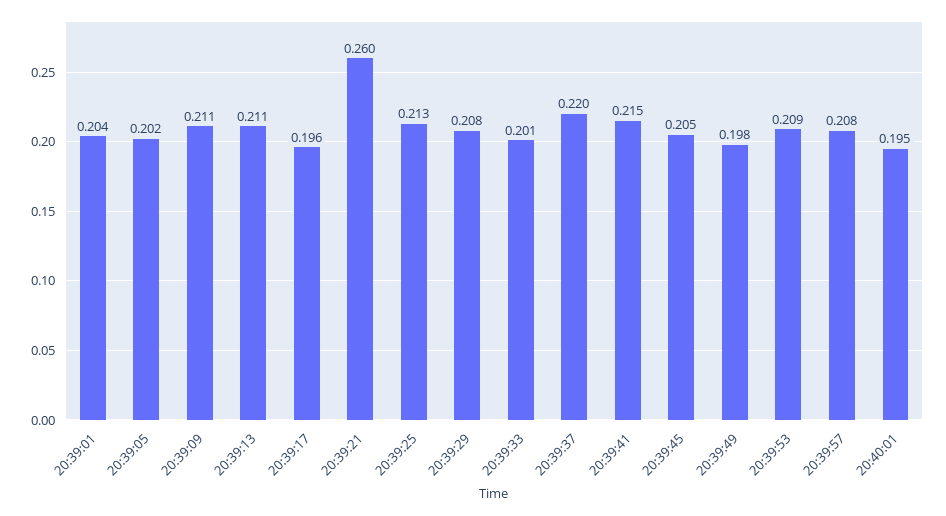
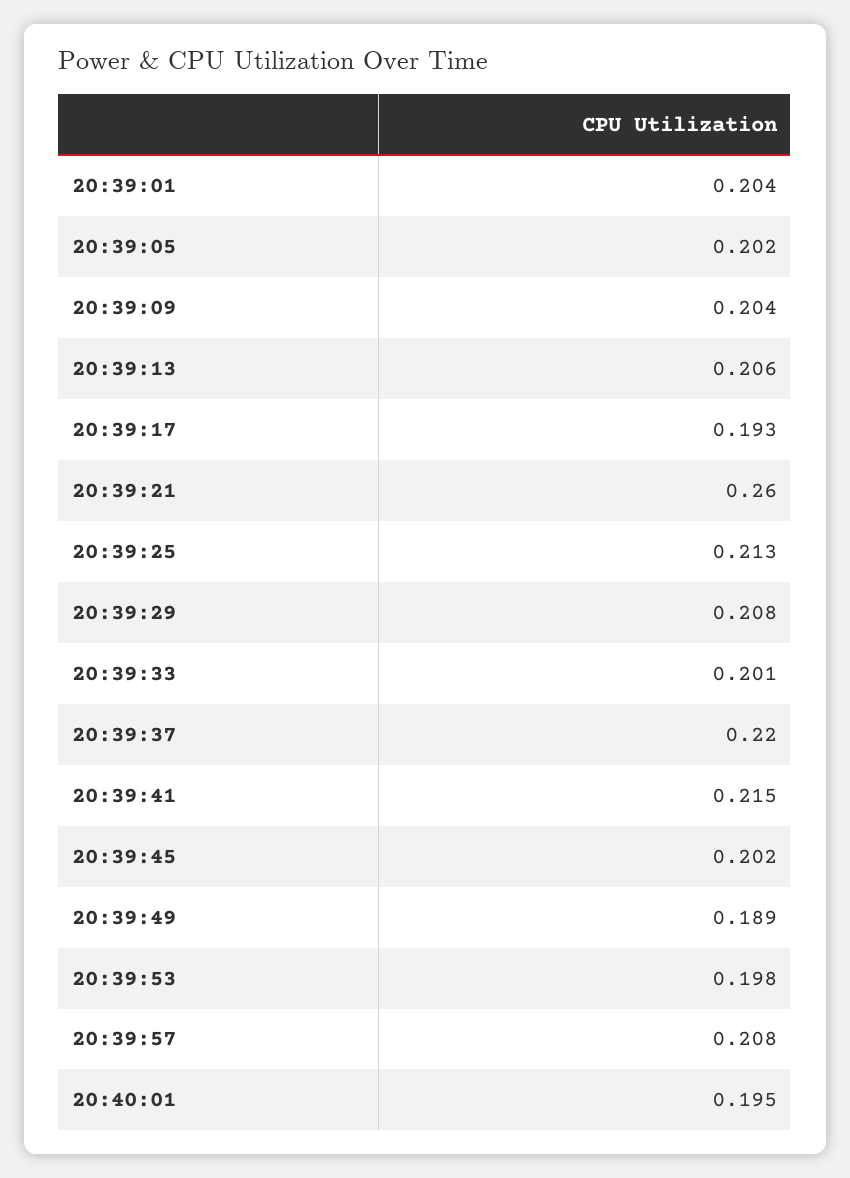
  {
    "20:39:01": 0.204,
    "20:39:05": 0.202,
-   "20:39:09": 0.211,
+   "20:39:09": 0.204,
-   "20:39:13": 0.211,
+   "20:39:13": 0.206,
-   "20:39:17": 0.196,
+   "20:39:17": 0.193,
    "20:39:21": 0.26,
    "20:39:25": 0.213,
    "20:39:29": 0.208,
    "20:39:33": 0.201,
    "20:39:37": 0.22,
    "20:39:41": 0.215,
-   "20:39:45": 0.205,
+   "20:39:45": 0.202,
-   "20:39:49": 0.198,
+   "20:39:49": 0.189,
-   "20:39:53": 0.209,
+   "20:39:53": 0.198,
    "20:39:57": 0.208,
    "20:40:01": 0.195
  }

